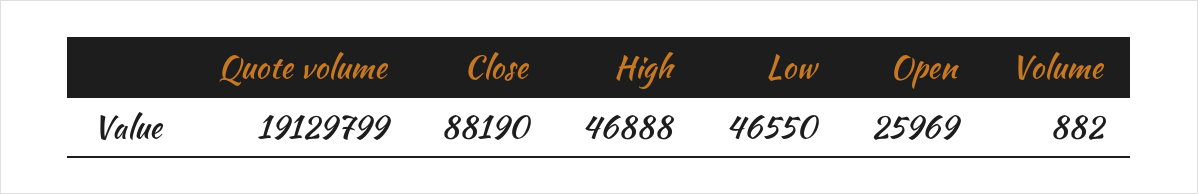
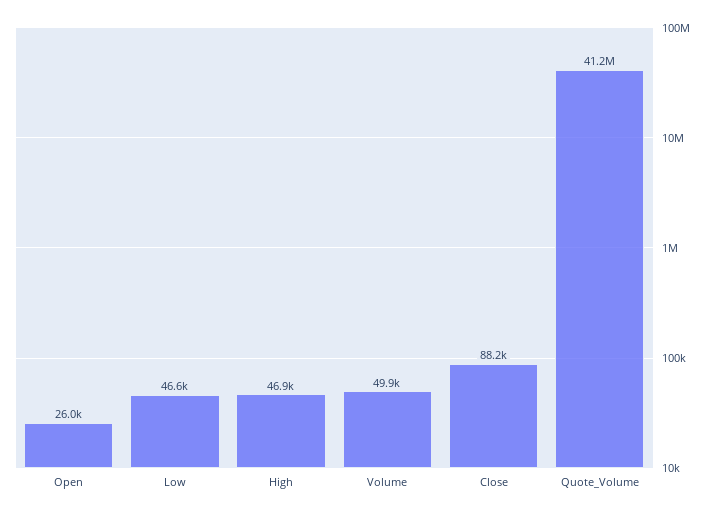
  {
-   "Quote volume": 19129799,
+   "Quote volume": 41200000,
    "Close": 88190,
    "High": 46888,
    "Low": 46550,
    "Open": 25969,
-   "Volume": 882
+   "Volume": 49900
  }

